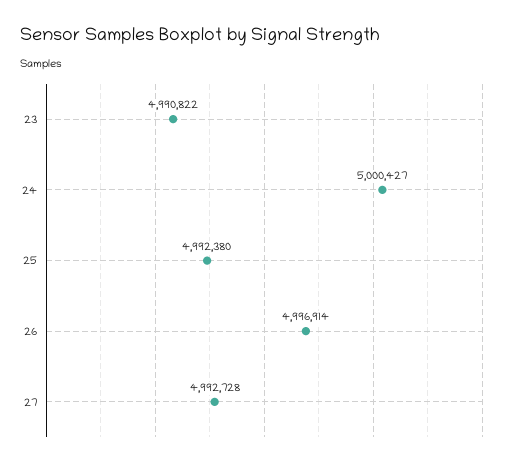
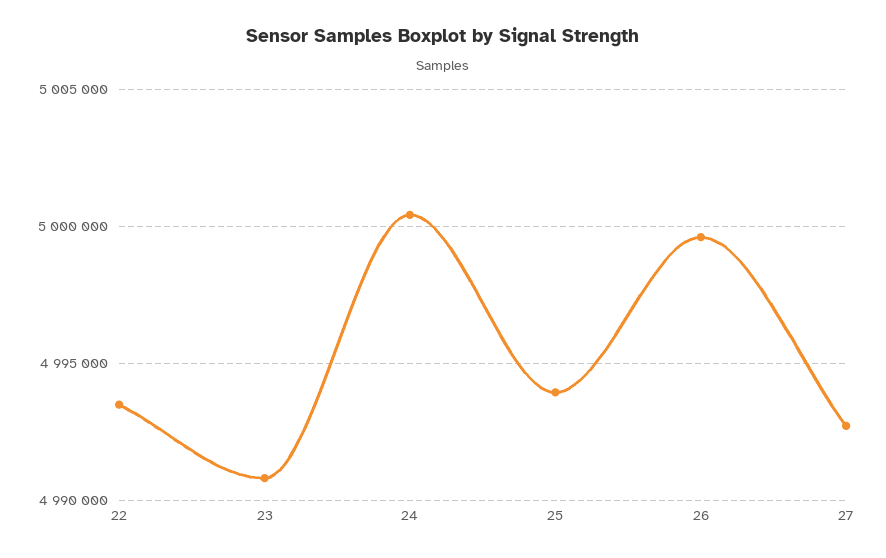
  {
    "23": 4990822,
    "24": 5000427,
-   "25": 4992380,
+   "25": 4994000,
-   "26": 4996914,
+   "26": 4999500,
-   "27": 4992728
+   "27": 4992728,
+   "22": 4993500
  }

